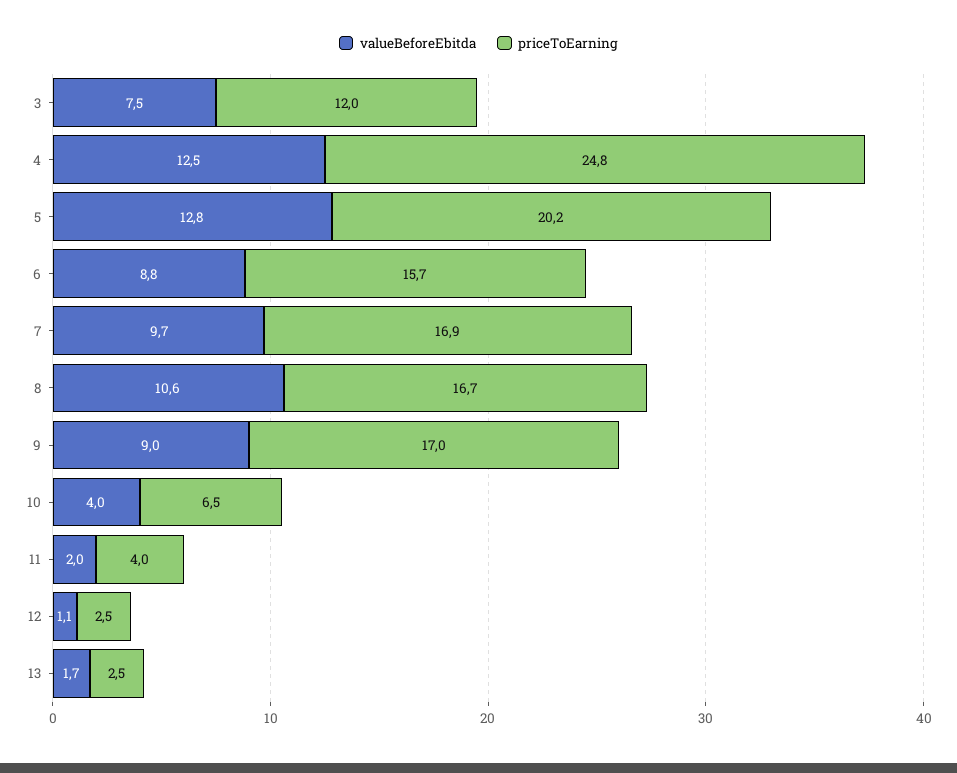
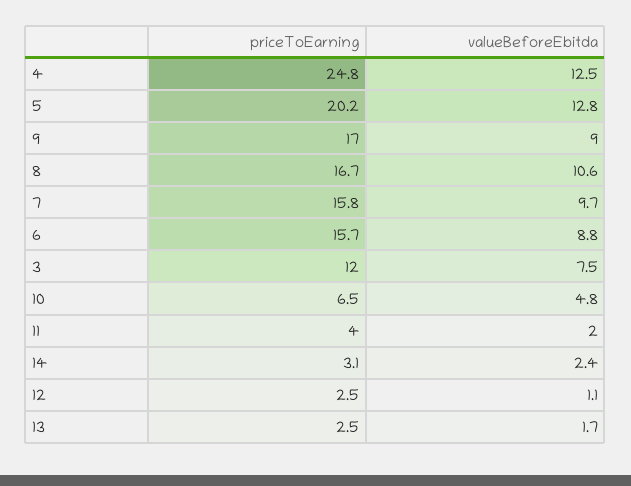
  {
    "valueBeforeEbitda": {
      "3": 7.5,
      "4": 12.5,
      "5": 12.8,
      "6": 8.8,
      "7": 9.7,
      "8": 10.6,
      "9": 9,
-     "10": 4,
+     "10": 4.8,
      "11": 2,
      "12": 1.1,
-     "13": 1.7
+     "13": 1.7,
+     "14": 2.4
    },
    "priceToEarning": {
      "3": 12,
      "4": 24.8,
      "5": 20.2,
      "6": 15.7,
-     "7": 16.9,
+     "7": 15.8,
      "8": 16.7,
      "9": 17,
      "10": 6.5,
      "11": 4,
      "12": 2.5,
-     "13": 2.5
+     "13": 2.5,
+     "14": 3.1
    }
  }

